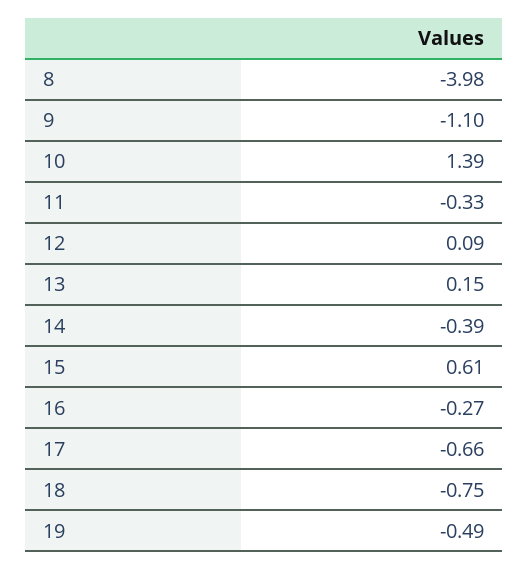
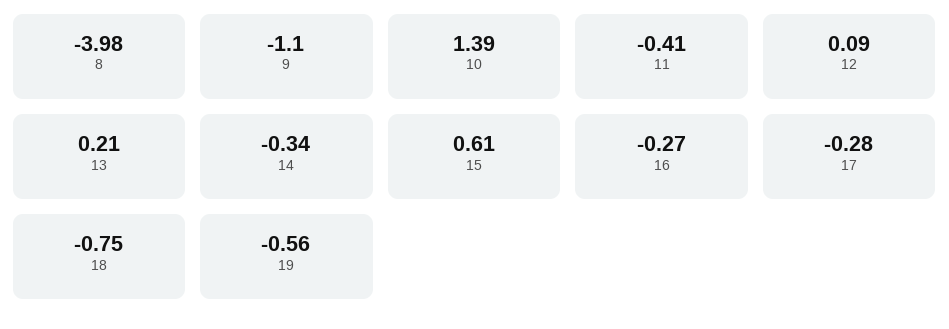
  {
    "8": -3.98,
    "9": -1.1,
    "10": 1.39,
-   "11": -0.33,
+   "11": -0.41,
    "12": 0.09,
-   "13": 0.15,
+   "13": 0.21,
-   "14": -0.39,
+   "14": -0.34,
    "15": 0.61,
    "16": -0.27,
-   "17": -0.66,
+   "17": -0.28,
    "18": -0.75,
-   "19": -0.49
+   "19": -0.56
  }

